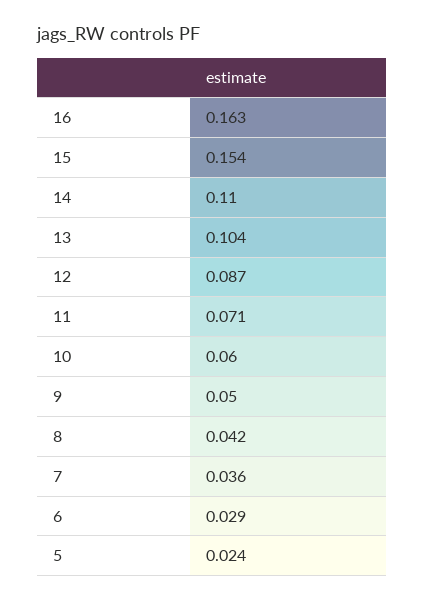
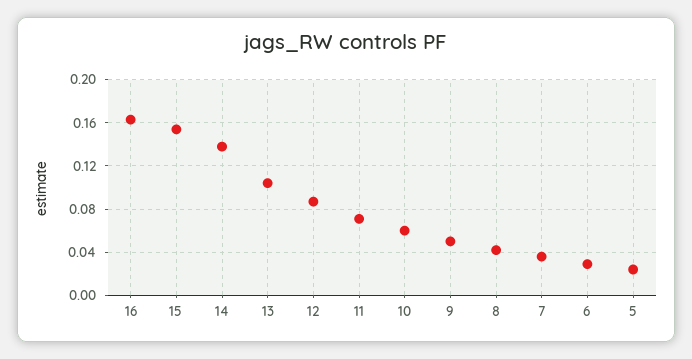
  {
    "16": 0.163,
    "15": 0.154,
-   "14": 0.11,
+   "14": 0.14,
    "13": 0.104,
    "12": 0.087,
    "11": 0.071,
    "10": 0.06,
    "9": 0.05,
    "8": 0.042,
    "7": 0.036,
    "6": 0.029,
    "5": 0.024
  }

